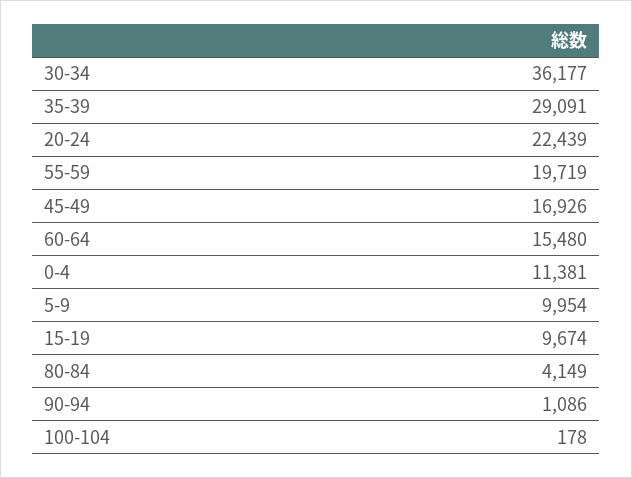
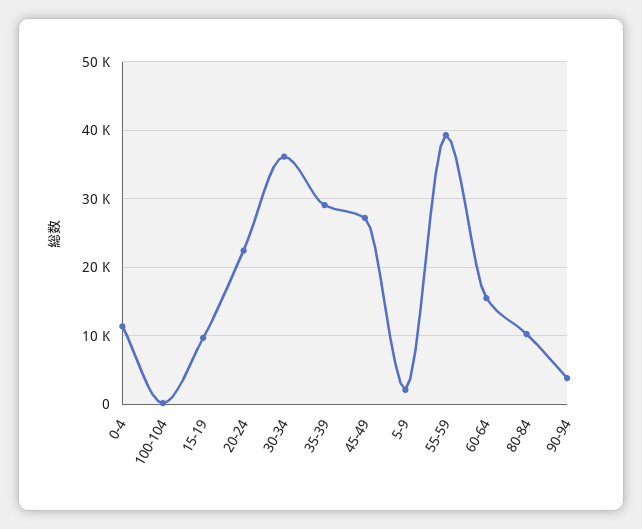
  {
    "30-34": 36177,
    "35-39": 29091,
    "20-24": 22439,
-   "55-59": 19719,
+   "55-59": 39000,
-   "45-49": 16926,
+   "45-49": 27000,
    "60-64": 15480,
    "0-4": 11381,
-   "5-9": 9954,
+   "5-9": 2000,
    "15-19": 9674,
-   "80-84": 4149,
+   "80-84": 10000,
-   "90-94": 1086,
+   "90-94": 4000,
    "100-104": 178
  }

